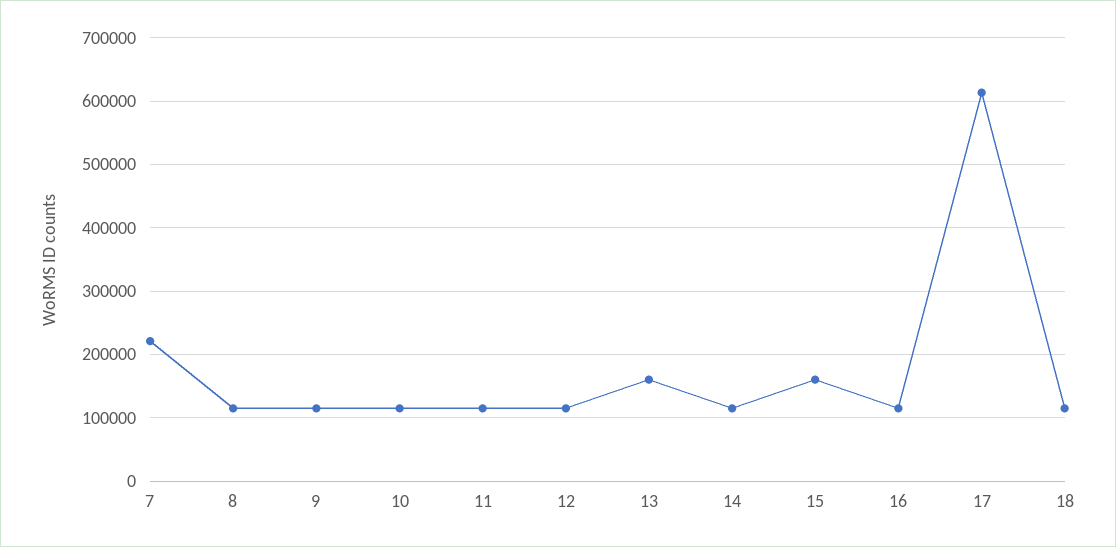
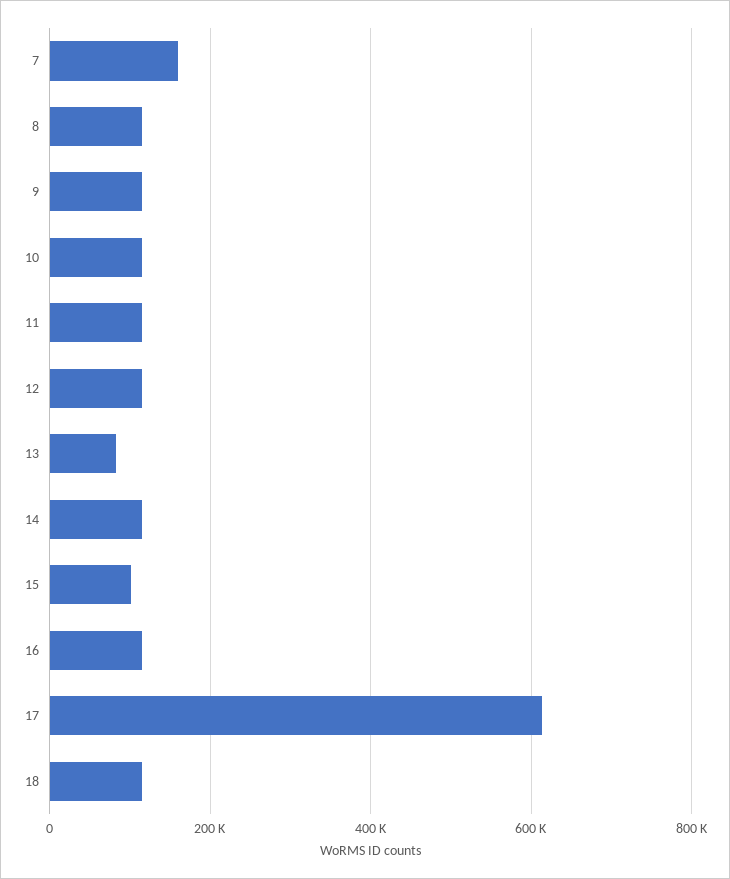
  {
-   "7": 220000,
+   "7": 160000,
    "8": 120000,
    "9": 120000,
    "10": 120000,
    "11": 120000,
    "12": 120000,
-   "13": 160000,
+   "13": 80000,
    "14": 120000,
-   "15": 160000,
+   "15": 100000,
    "16": 120000,
    "17": 610000,
    "18": 120000
  }

